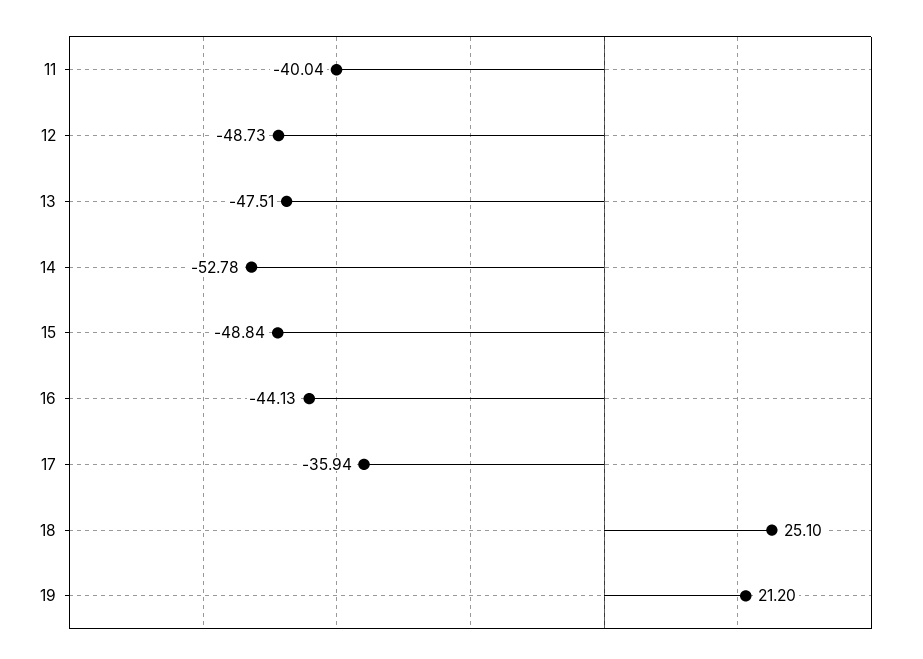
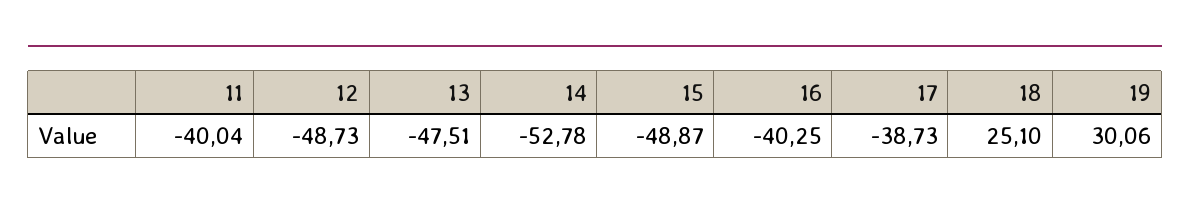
  {
    "11": -40.04,
    "12": -48.73,
    "13": -47.51,
    "14": -52.78,
-   "15": -48.84,
+   "15": -48.87,
-   "16": -44.13,
+   "16": -40.25,
-   "17": -35.94,
+   "17": -38.73,
    "18": 25.1,
-   "19": 21.2
+   "19": 30.06
  }

